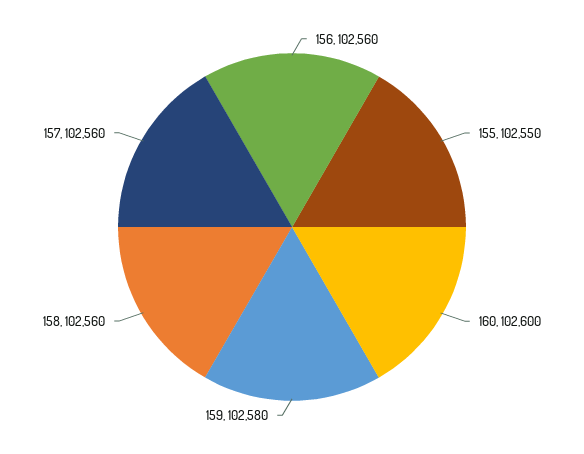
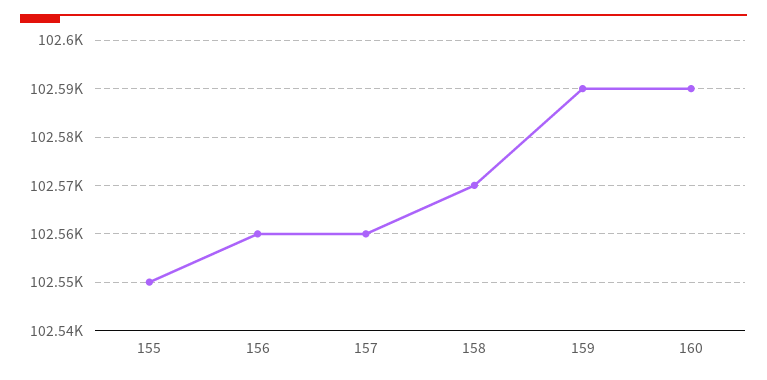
  {
    "156": 102560,
    "155": 102550,
-   "160": 102600,
+   "160": 102590,
-   "159": 102580,
+   "159": 102590,
-   "158": 102560,
+   "158": 102570,
    "157": 102560
  }

